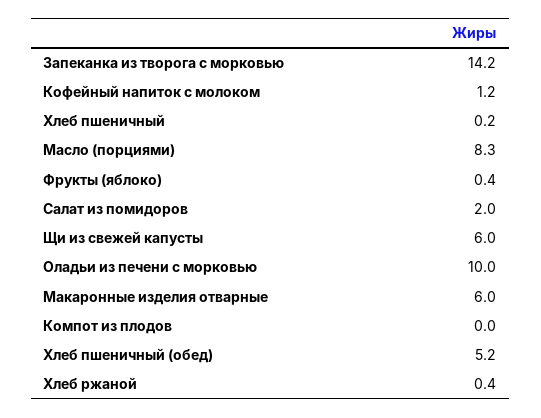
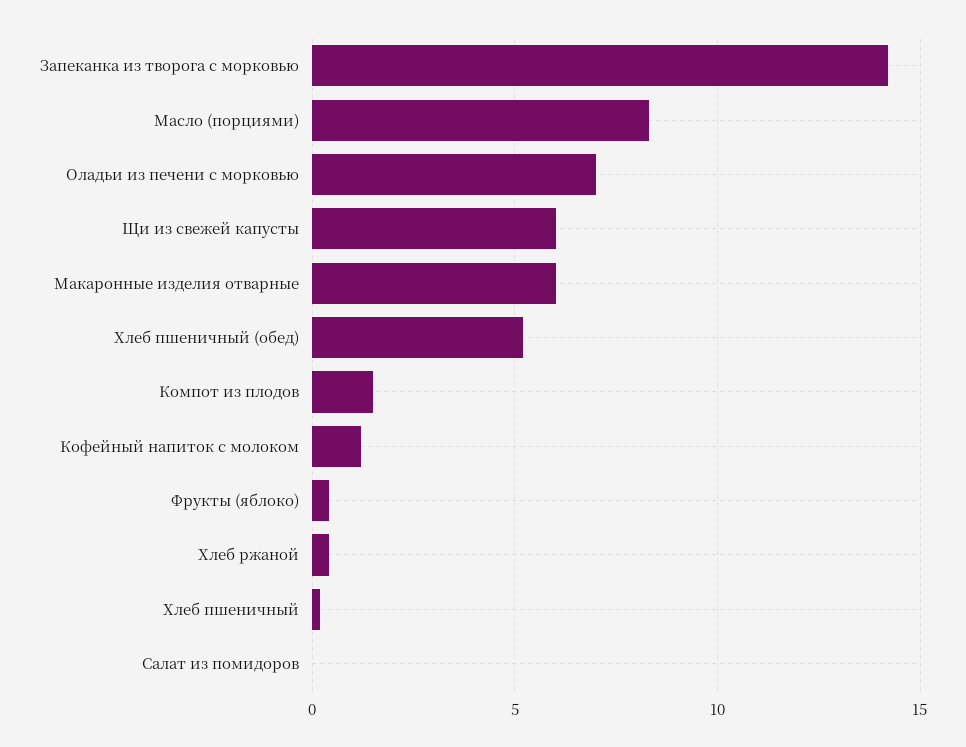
  {
    "Запеканка из творога с морковью": 14.2,
    "Кофейный напиток с молоком": 1.2,
    "Хлеб пшеничный": 0.2,
    "Масло (порциями)": 8.3,
    "Фрукты (яблоко)": 0.4,
-   "Салат из помидоров": 2,
+   "Салат из помидоров": 0,
    "Щи из свежей капусты": 6,
-   "Оладьи из печени с морковью": 10,
+   "Оладьи из печени с морковью": 7,
    "Макаронные изделия отварные": 6,
-   "Компот из плодов": 0,
+   "Компот из плодов": 1.5,
    "Хлеб пшеничный (обед)": 5.2,
    "Хлеб ржаной": 0.4
  }

